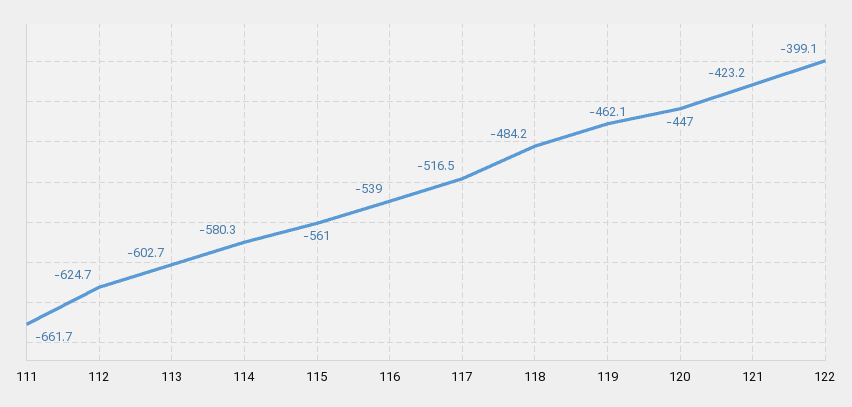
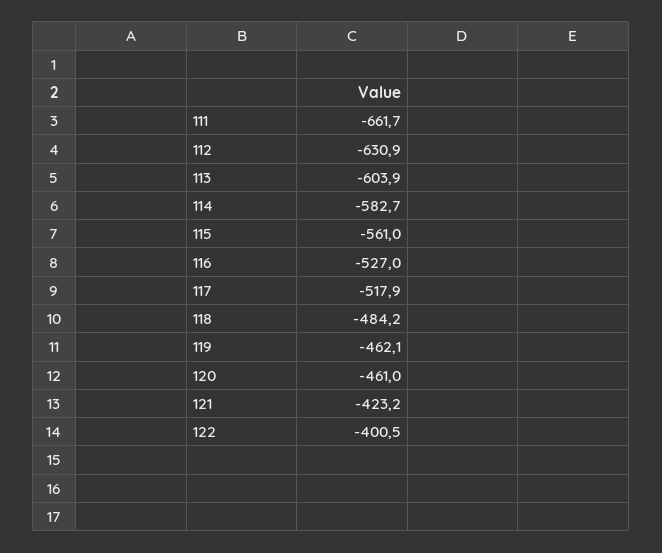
  {
    "111": -661.7,
-   "112": -624.7,
+   "112": -630.9,
-   "113": -602.7,
+   "113": -603.9,
-   "114": -580.3,
+   "114": -582.7,
    "115": -561,
-   "116": -539,
+   "116": -527,
-   "117": -516.5,
+   "117": -517.9,
    "118": -484.2,
    "119": -462.1,
-   "120": -447,
+   "120": -461,
    "121": -423.2,
-   "122": -399.1
+   "122": -400.5
  }

